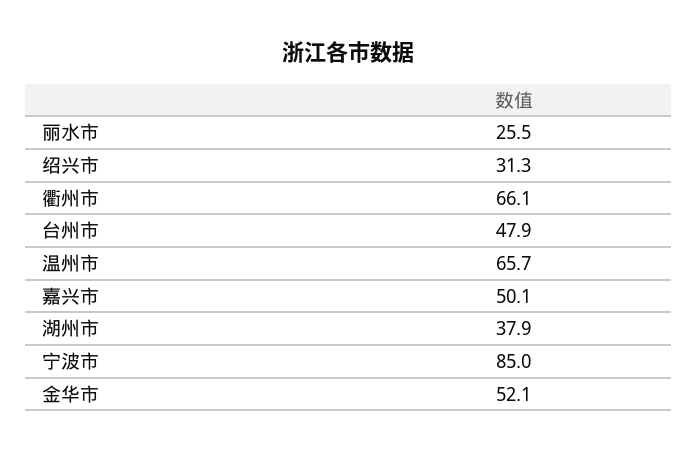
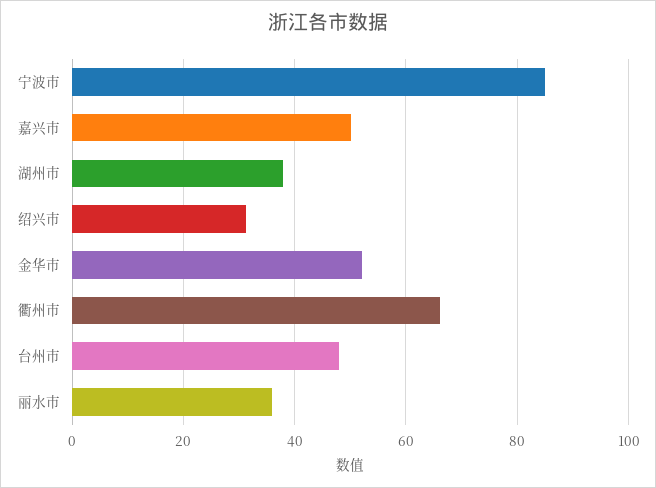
  {
-   "丽水市": 25.5,
+   "丽水市": 36,
    "绍兴市": 31.3,
    "衢州市": 66.1,
    "台州市": 47.9,
-   "温州市": 65.7,
    "嘉兴市": 50.1,
    "湖州市": 37.9,
    "宁波市": 85,
    "金华市": 52.1
  }

